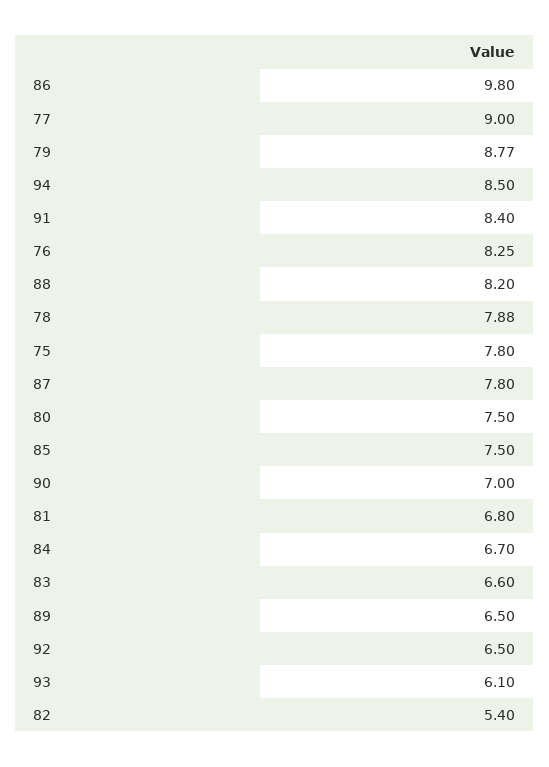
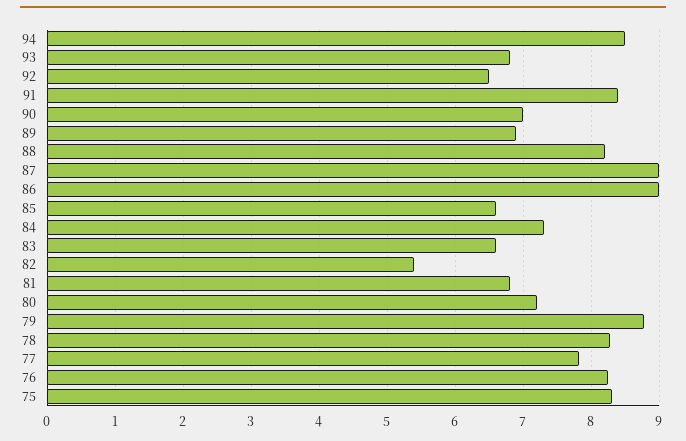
  {
-   "86": 9.8,
+   "86": 9,
-   "77": 9,
+   "77": 7.8,
    "79": 8.77,
    "94": 8.5,
    "91": 8.4,
    "76": 8.25,
    "88": 8.2,
-   "78": 7.88,
+   "78": 8.3,
-   "75": 7.8,
+   "75": 8.3,
-   "87": 7.8,
+   "87": 9,
-   "80": 7.5,
+   "80": 7.2,
-   "85": 7.5,
+   "85": 6.6,
    "90": 7,
    "81": 6.8,
-   "84": 6.7,
+   "84": 7.3,
    "83": 6.6,
-   "89": 6.5,
+   "89": 6.9,
    "92": 6.5,
-   "93": 6.1,
+   "93": 6.8,
    "82": 5.4
  }

